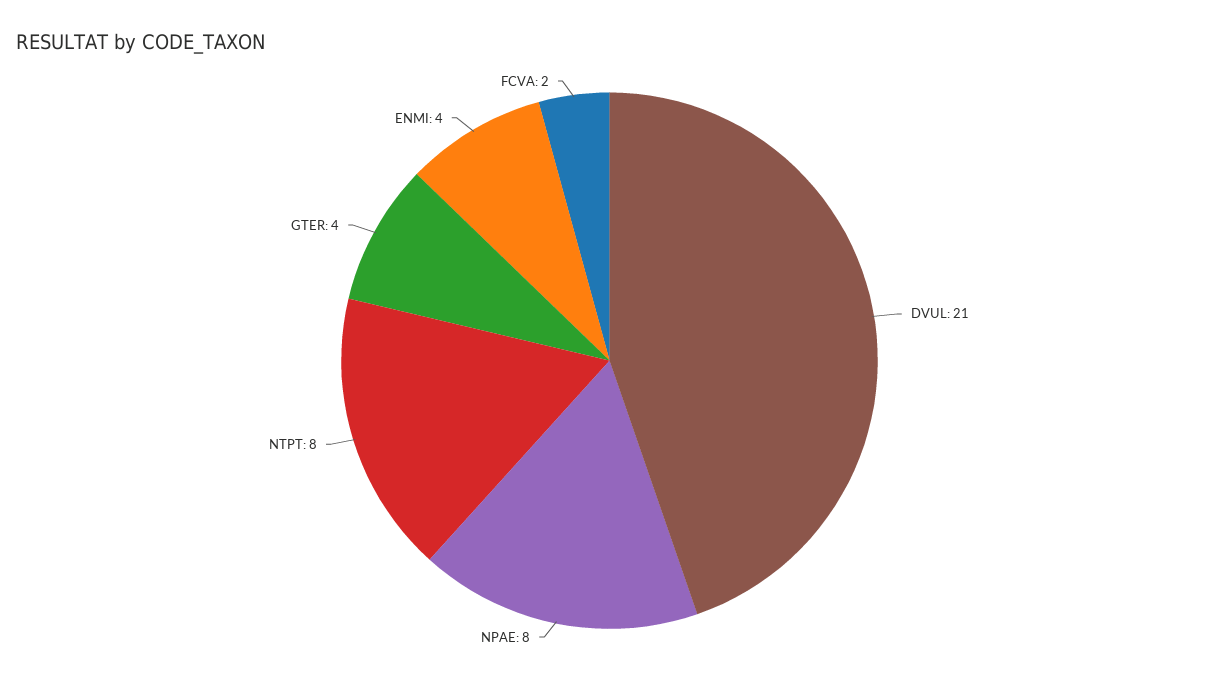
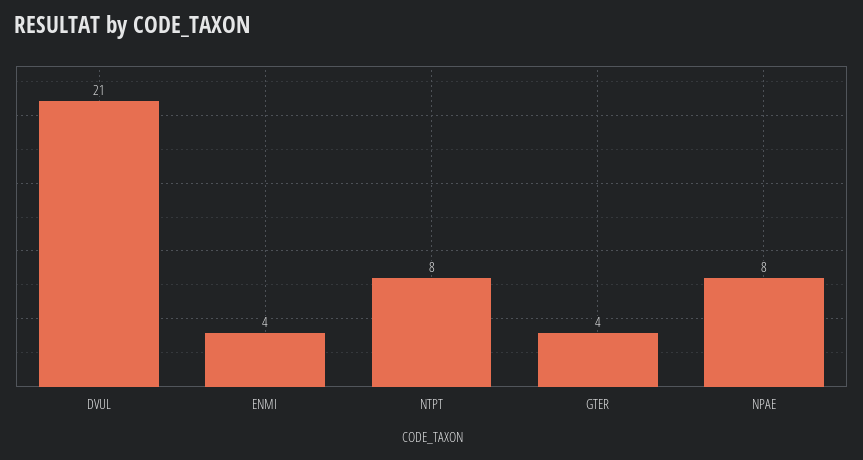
  {
    "DVUL": 21,
    "NPAE": 8,
    "NTPT": 8,
    "GTER": 4,
-   "ENMI": 4,
+   "ENMI": 4
-   "FCVA": 2
  }

